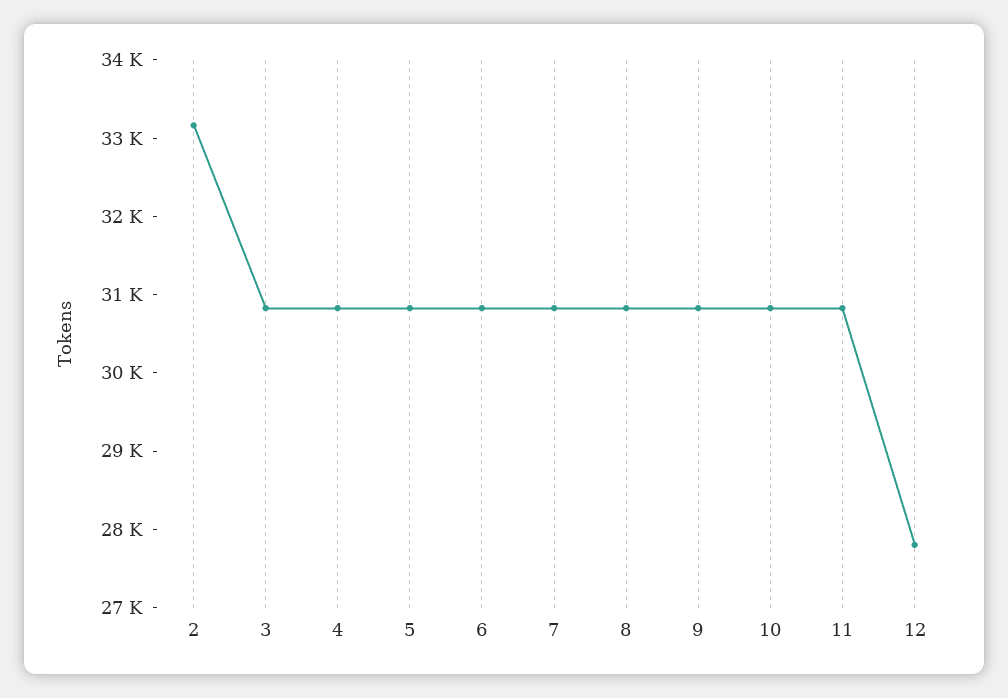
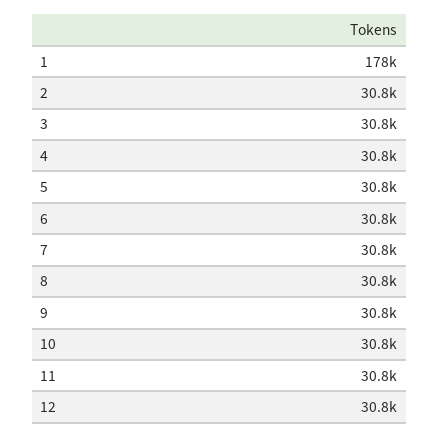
  {
-   "2": 33200,
+   "2": 30800,
    "3": 30800,
    "4": 30800,
    "5": 30800,
    "6": 30800,
    "7": 30800,
    "8": 30800,
    "9": 30800,
    "10": 30800,
    "11": 30800,
-   "12": 27800
+   "12": 30800,
+   "1": 178000
  }

